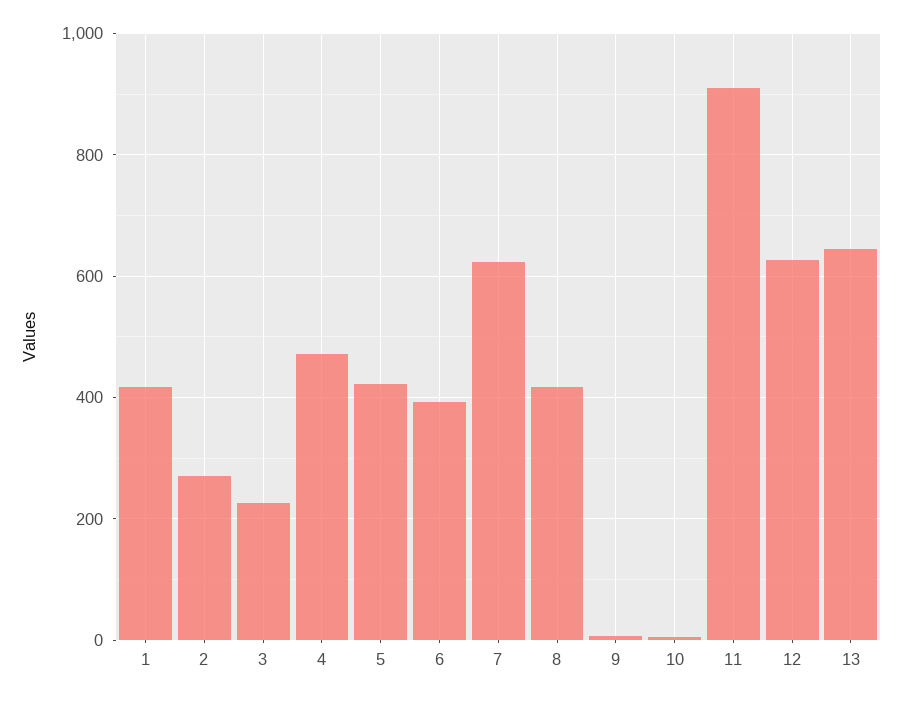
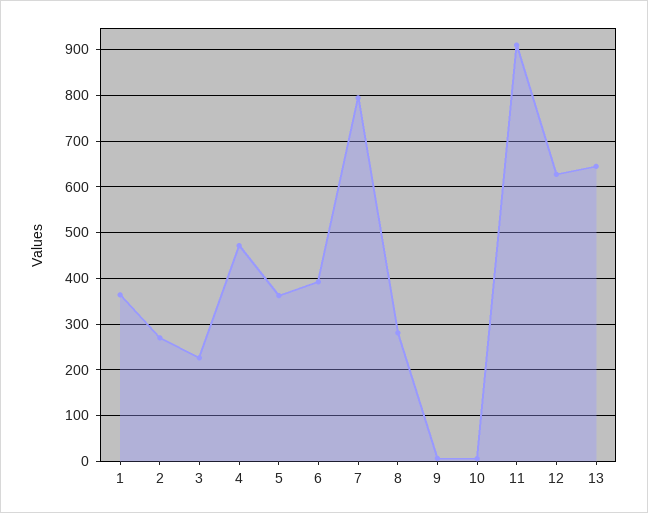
  {
-   "1": 420,
+   "1": 360,
    "2": 260,
    "3": 220,
    "4": 480,
-   "5": 420,
+   "5": 360,
    "6": 400,
-   "7": 620,
+   "7": 800,
-   "8": 420,
+   "8": 280,
    "9": 0,
    "10": 0,
    "11": 900,
    "12": 620,
    "13": 640
  }

